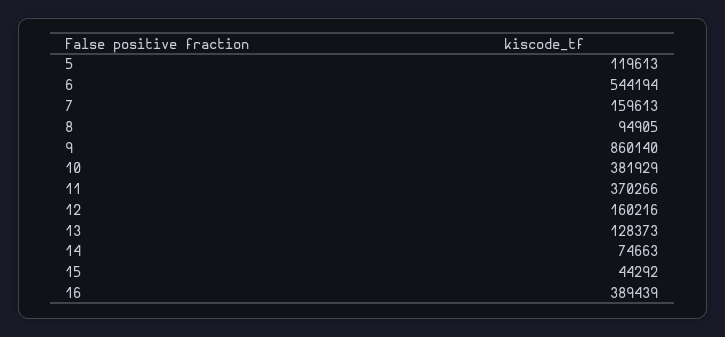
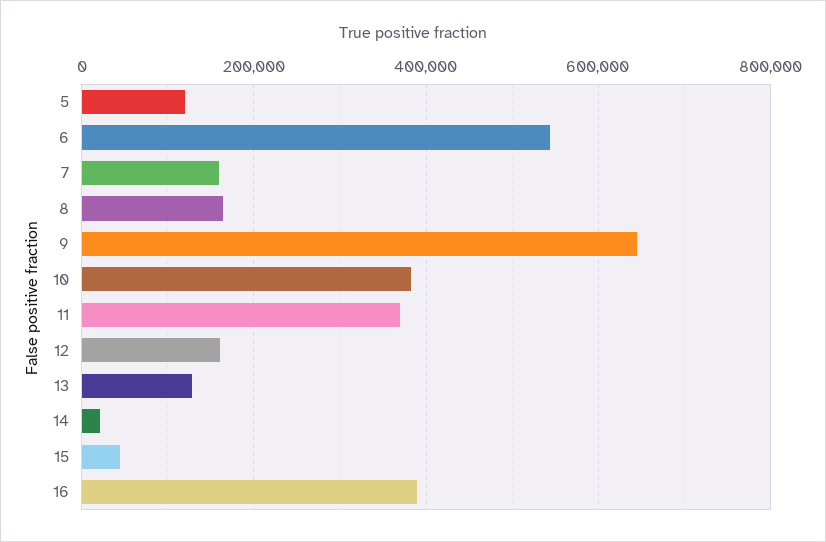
  {
    "5": 119613,
    "6": 544194,
    "7": 159613,
-   "8": 94905,
+   "8": 160000,
-   "9": 860140,
+   "9": 640000,
    "10": 381929,
    "11": 370266,
    "12": 160216,
    "13": 128373,
-   "14": 74663,
+   "14": 20000,
    "15": 44292,
    "16": 389439
  }

